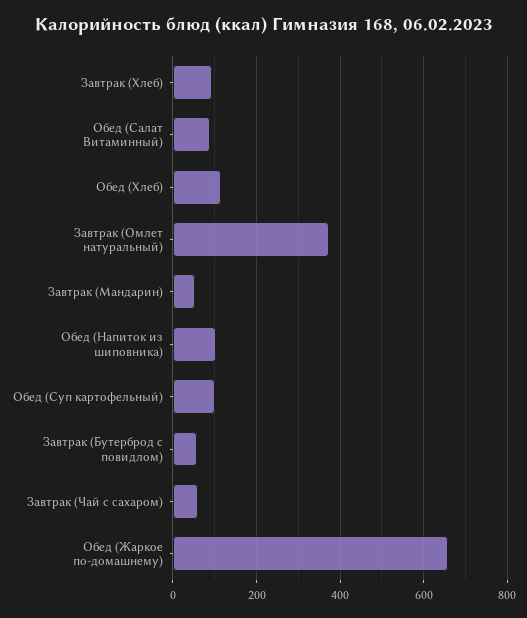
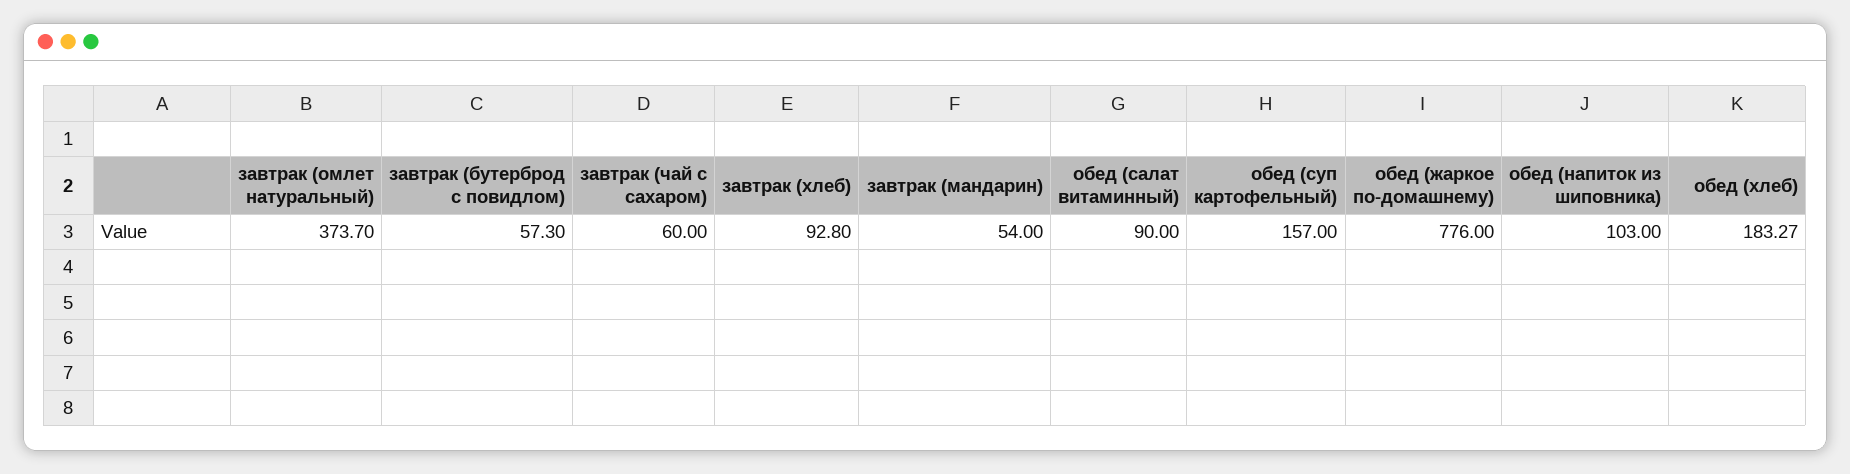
  {
    "Завтрак (Хлеб)": 92.8,
    "Обед (Салат Витаминный)": 90,
-   "Обед (Хлеб)": 120,
+   "Обед (Хлеб)": 183.27,
    "Завтрак (Омлет натуральный)": 373.7,
    "Завтрак (Мандарин)": 54,
    "Обед (Напиток из шиповника)": 103,
-   "Обед (Суп картофельный)": 100,
+   "Обед (Суп картофельный)": 157,
    "Завтрак (Бутерброд с повидлом)": 57.3,
    "Завтрак (Чай с сахаром)": 60,
-   "Обед (Жаркое по-домашнему)": 660
+   "Обед (Жаркое по-домашнему)": 776
  }

